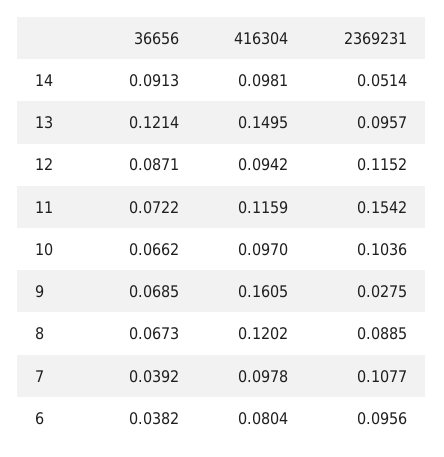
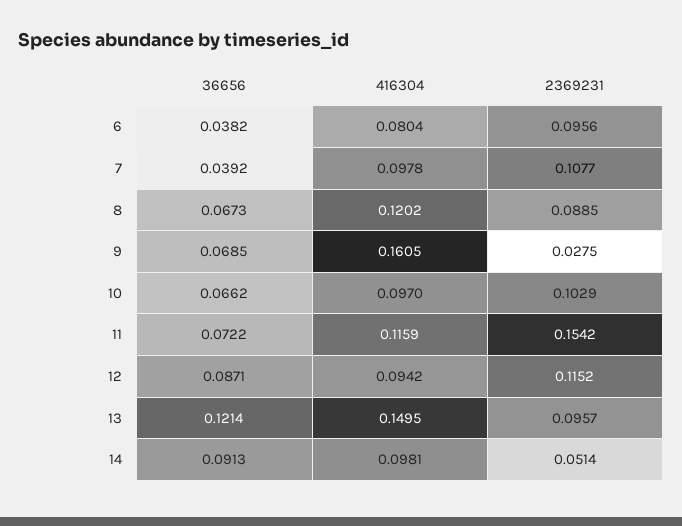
  {
    "36656": {
      "14": 0.0913,
      "13": 0.1214,
      "12": 0.0871,
      "11": 0.0722,
      "10": 0.0662,
      "9": 0.0685,
      "8": 0.0673,
      "7": 0.0392,
      "6": 0.0382
    },
    "416304": {
      "14": 0.0981,
      "13": 0.1495,
      "12": 0.0942,
      "11": 0.1159,
      "10": 0.097,
      "9": 0.1605,
      "8": 0.1202,
      "7": 0.0978,
      "6": 0.0804
    },
    "2369231": {
      "14": 0.0514,
      "13": 0.0957,
      "12": 0.1152,
      "11": 0.1542,
-     "10": 0.1036,
+     "10": 0.1029,
      "9": 0.0275,
      "8": 0.0885,
      "7": 0.1077,
      "6": 0.0956
    }
  }

